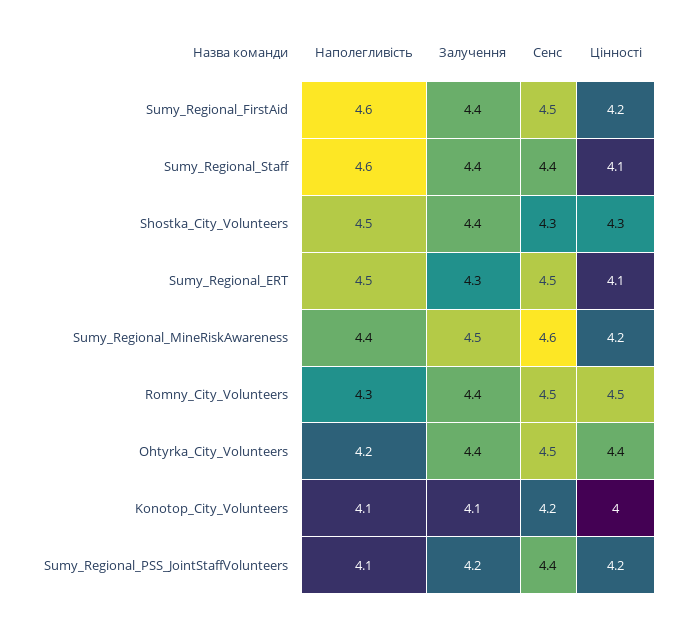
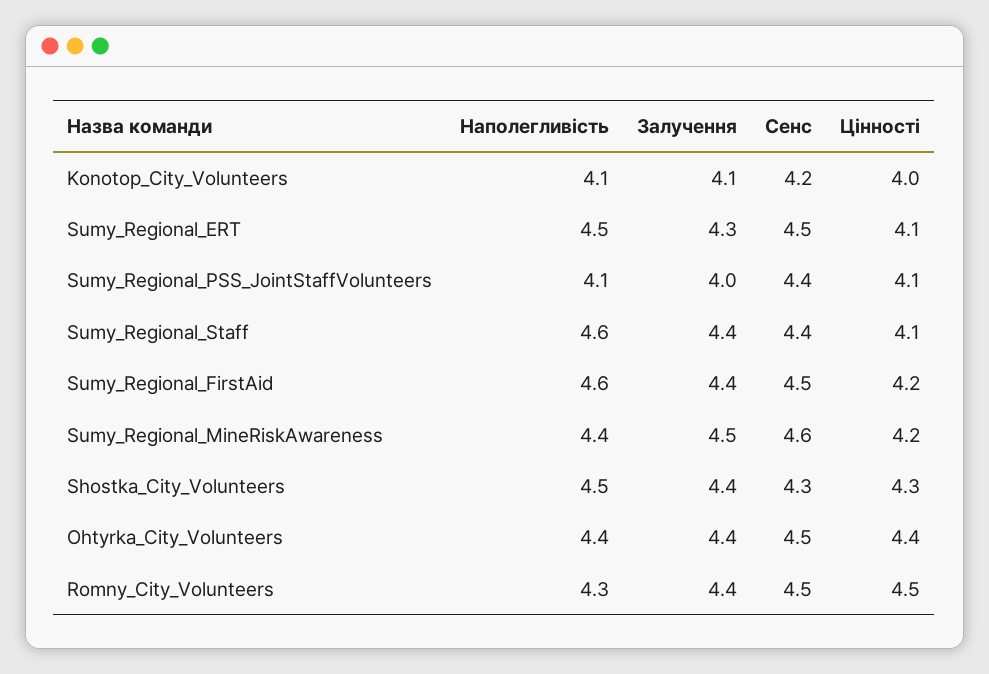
  {
    "Наполегливість": {
      "Sumy_Regional_FirstAid": 4.6,
      "Sumy_Regional_Staff": 4.6,
      "Shostka_City_Volunteers": 4.5,
      "Sumy_Regional_ERT": 4.5,
      "Sumy_Regional_MineRiskAwareness": 4.4,
      "Romny_City_Volunteers": 4.3,
-     "Ohtyrka_City_Volunteers": 4.2,
+     "Ohtyrka_City_Volunteers": 4.4,
      "Konotop_City_Volunteers": 4.1,
      "Sumy_Regional_PSS_JointStaffVolunteers": 4.1
    },
    "Залучення": {
      "Sumy_Regional_FirstAid": 4.4,
      "Sumy_Regional_Staff": 4.4,
      "Shostka_City_Volunteers": 4.4,
      "Sumy_Regional_ERT": 4.3,
      "Sumy_Regional_MineRiskAwareness": 4.5,
      "Romny_City_Volunteers": 4.4,
      "Ohtyrka_City_Volunteers": 4.4,
      "Konotop_City_Volunteers": 4.1,
-     "Sumy_Regional_PSS_JointStaffVolunteers": 4.2
+     "Sumy_Regional_PSS_JointStaffVolunteers": 4
    },
    "Сенс": {
      "Sumy_Regional_FirstAid": 4.5,
      "Sumy_Regional_Staff": 4.4,
      "Shostka_City_Volunteers": 4.3,
      "Sumy_Regional_ERT": 4.5,
      "Sumy_Regional_MineRiskAwareness": 4.6,
      "Romny_City_Volunteers": 4.5,
      "Ohtyrka_City_Volunteers": 4.5,
      "Konotop_City_Volunteers": 4.2,
      "Sumy_Regional_PSS_JointStaffVolunteers": 4.4
    },
    "Цінності": {
      "Sumy_Regional_FirstAid": 4.2,
      "Sumy_Regional_Staff": 4.1,
      "Shostka_City_Volunteers": 4.3,
      "Sumy_Regional_ERT": 4.1,
      "Sumy_Regional_MineRiskAwareness": 4.2,
      "Romny_City_Volunteers": 4.5,
      "Ohtyrka_City_Volunteers": 4.4,
      "Konotop_City_Volunteers": 4,
-     "Sumy_Regional_PSS_JointStaffVolunteers": 4.2
+     "Sumy_Regional_PSS_JointStaffVolunteers": 4.1
    }
  }

